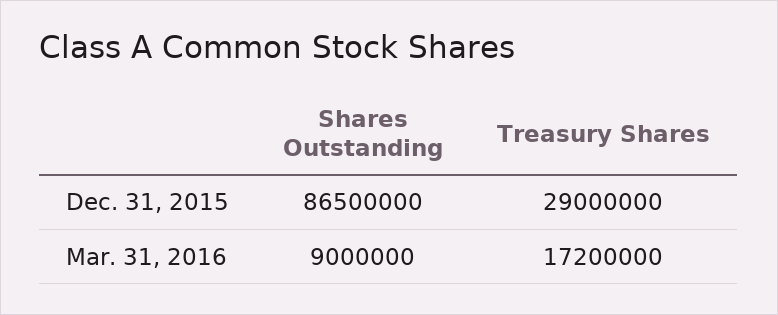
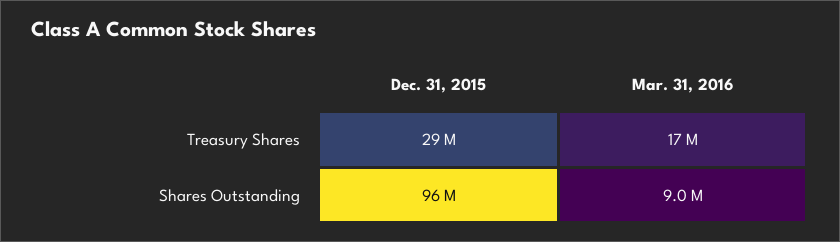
  {
    "Shares Outstanding": {
-     "Dec. 31, 2015": 86500000,
+     "Dec. 31, 2015": 96000000,
      "Mar. 31, 2016": 9000000
    },
    "Treasury Shares": {
      "Dec. 31, 2015": 29000000,
      "Mar. 31, 2016": 17200000
    }
  }

